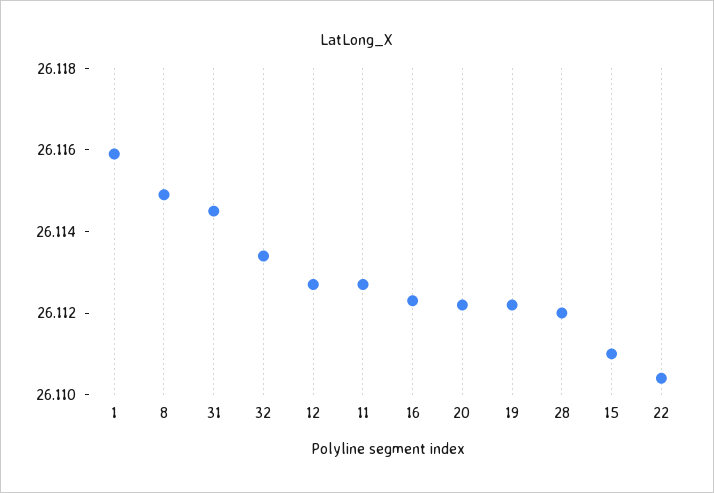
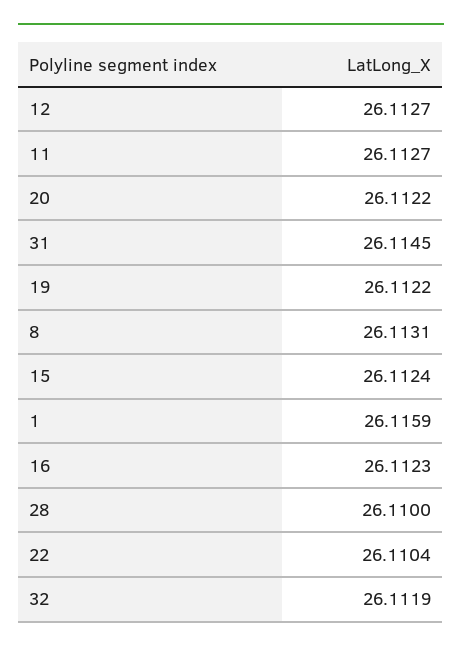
  {
    "1": 26.1159,
-   "8": 26.115,
+   "8": 26.1131,
    "31": 26.1145,
-   "32": 26.1135,
+   "32": 26.1119,
    "12": 26.1127,
    "11": 26.1127,
    "16": 26.1123,
    "20": 26.1122,
    "19": 26.1122,
-   "28": 26.112,
+   "28": 26.11,
-   "15": 26.111,
+   "15": 26.1124,
    "22": 26.1104
  }

